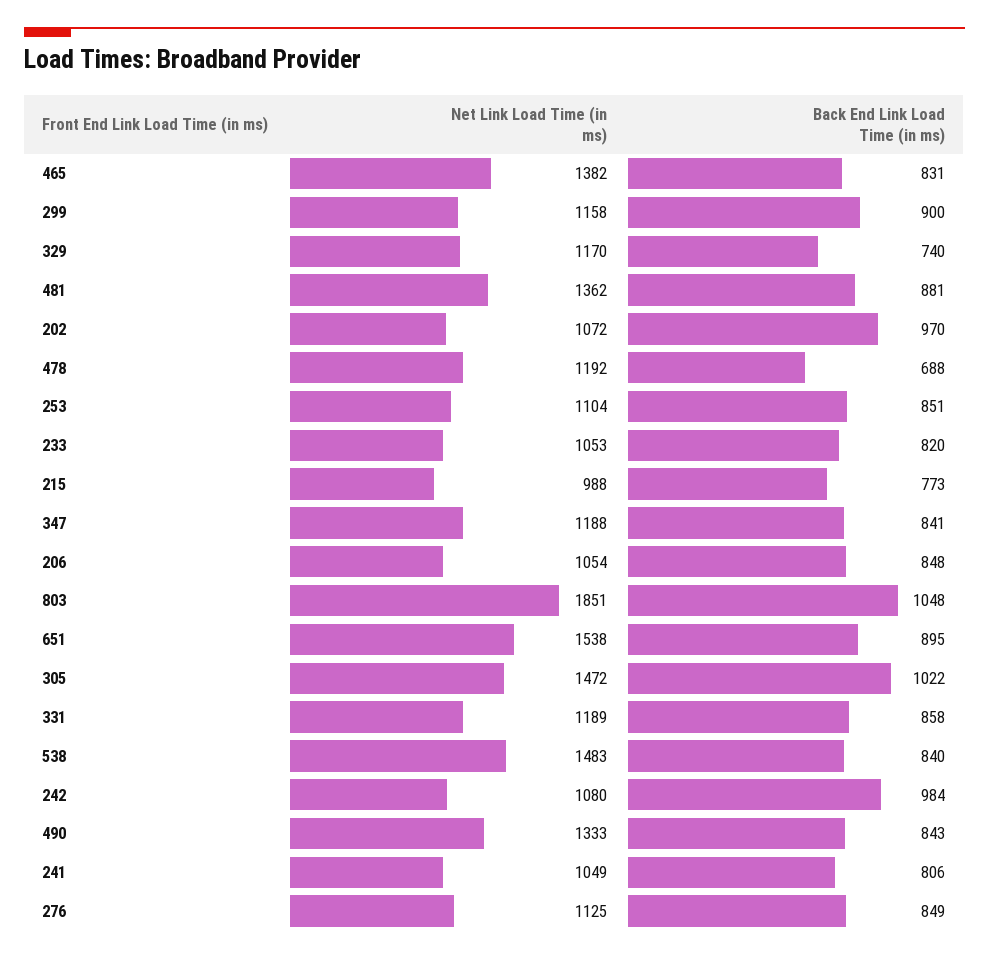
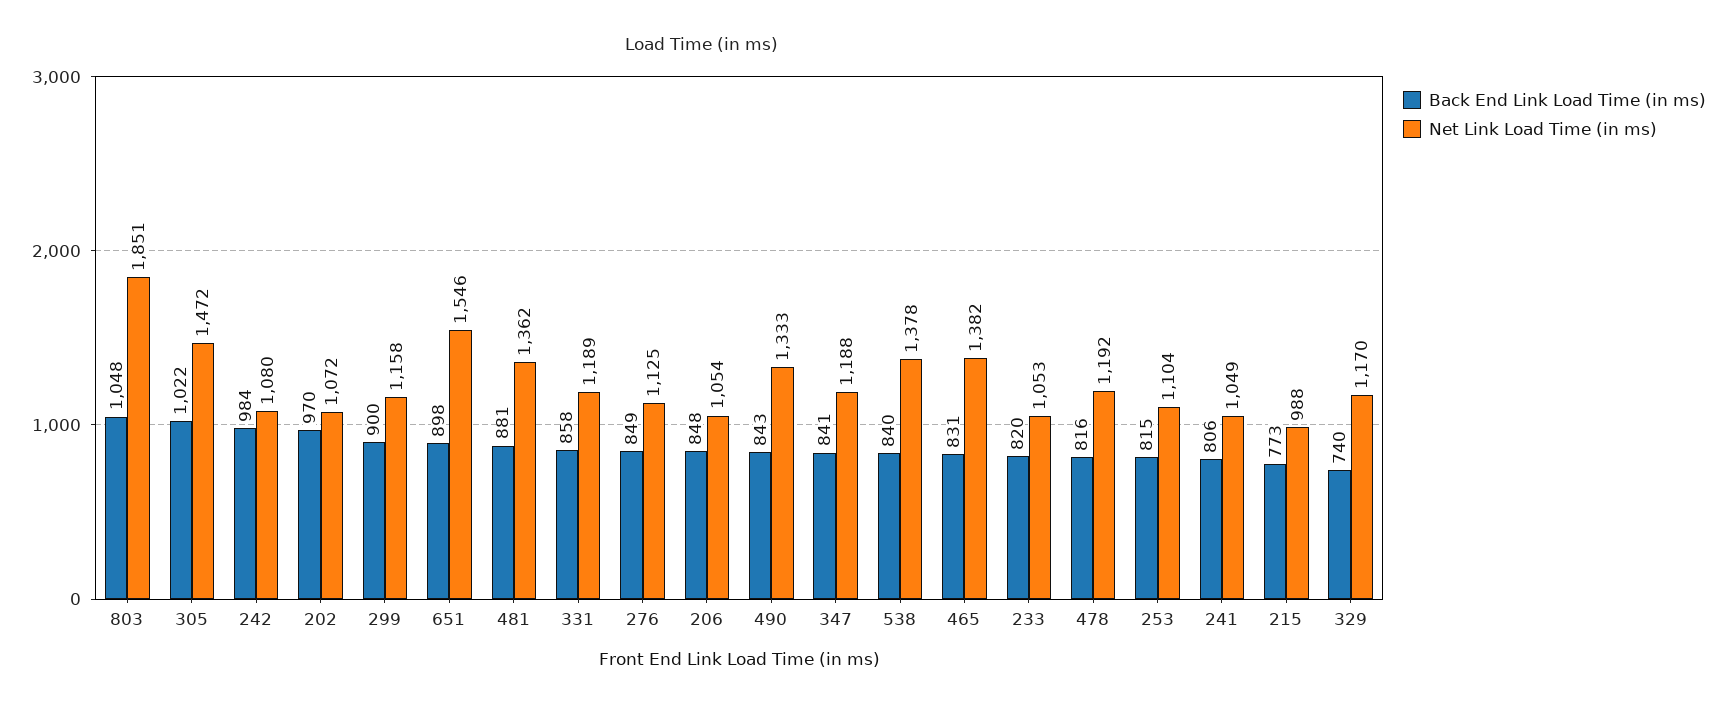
  {
    "Net Link Load Time (in ms)": {
      "465": 1382,
      "299": 1158,
      "329": 1170,
      "481": 1362,
      "202": 1072,
      "478": 1192,
      "253": 1104,
      "233": 1053,
      "215": 988,
      "347": 1188,
      "206": 1054,
      "803": 1851,
-     "651": 1538,
+     "651": 1546,
      "305": 1472,
      "331": 1189,
-     "538": 1483,
+     "538": 1378,
      "242": 1080,
      "490": 1333,
      "241": 1049,
      "276": 1125
    },
    "Back End Link Load Time (in ms)": {
      "465": 831,
      "299": 900,
      "329": 740,
      "481": 881,
      "202": 970,
-     "478": 688,
+     "478": 816,
-     "253": 851,
+     "253": 815,
      "233": 820,
      "215": 773,
      "347": 841,
      "206": 848,
      "803": 1048,
-     "651": 895,
+     "651": 898,
      "305": 1022,
      "331": 858,
      "538": 840,
      "242": 984,
      "490": 843,
      "241": 806,
      "276": 849
    }
  }

